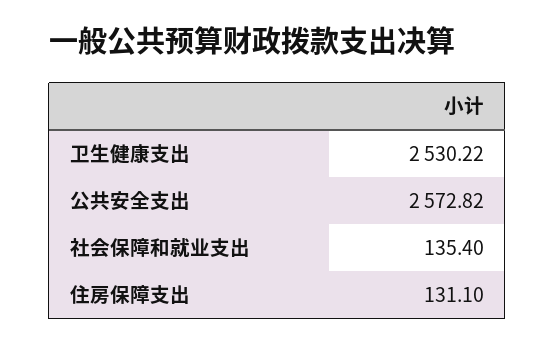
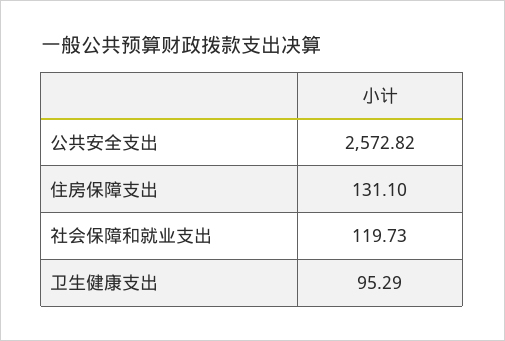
  {
-   "卫生健康支出": 2530.22,
+   "卫生健康支出": 95.29,
    "公共安全支出": 2572.82,
-   "社会保障和就业支出": 135.4,
+   "社会保障和就业支出": 119.73,
    "住房保障支出": 131.1
  }

